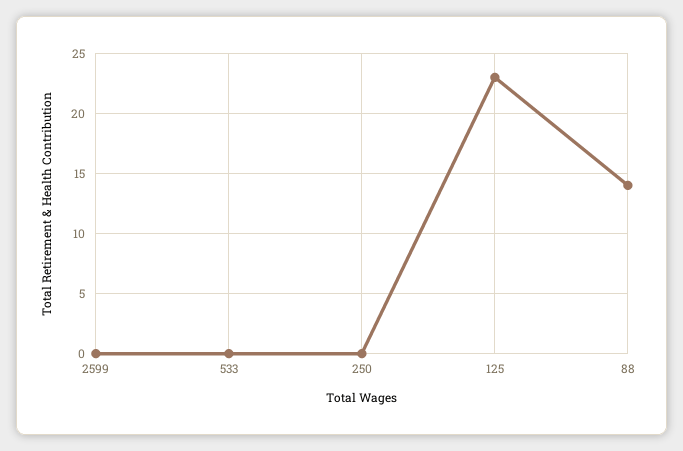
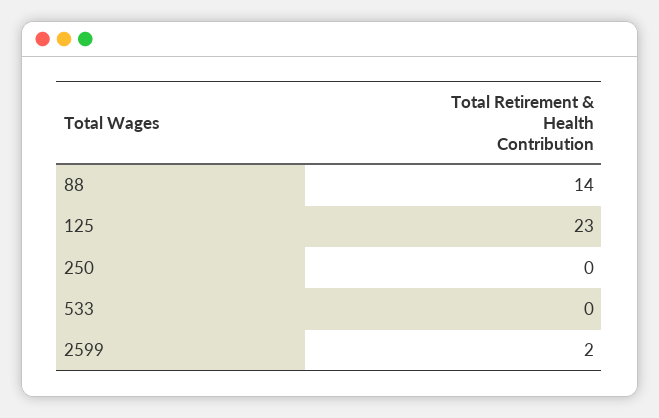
  {
-   "2599": 0,
+   "2599": 2,
    "533": 0,
    "250": 0,
    "125": 23,
    "88": 14
  }

